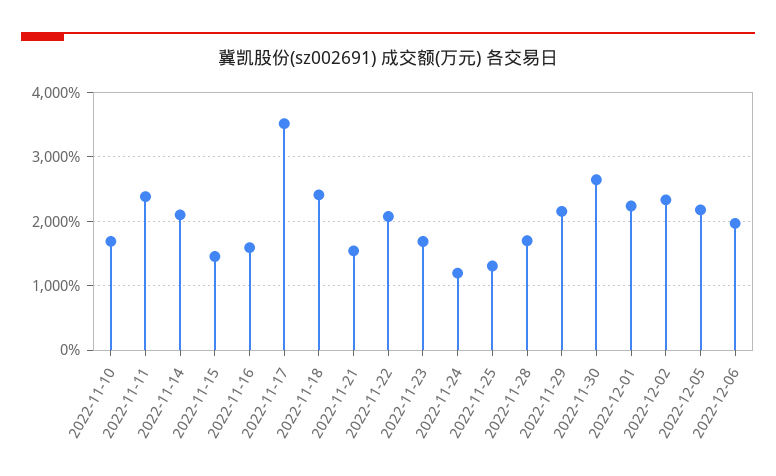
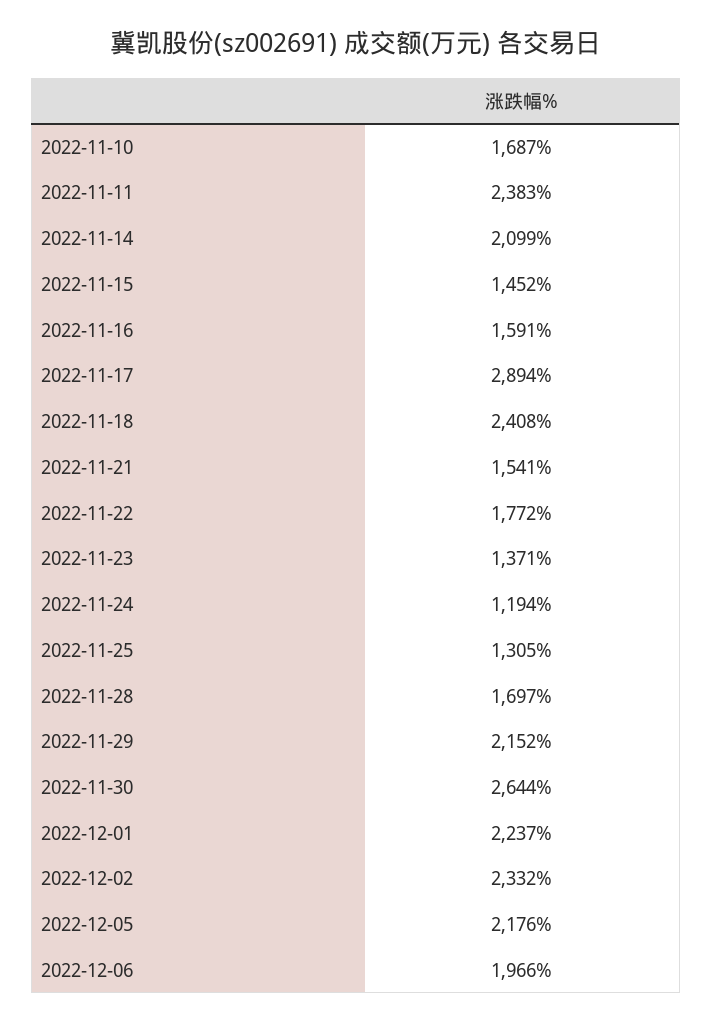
  {
    "2022-11-10": 1687,
    "2022-11-11": 2383,
    "2022-11-14": 2099,
    "2022-11-15": 1452,
    "2022-11-16": 1591,
-   "2022-11-17": 3500,
+   "2022-11-17": 2894,
    "2022-11-18": 2408,
    "2022-11-21": 1541,
-   "2022-11-22": 2100,
+   "2022-11-22": 1772,
-   "2022-11-23": 1700,
+   "2022-11-23": 1371,
    "2022-11-24": 1194,
    "2022-11-25": 1305,
    "2022-11-28": 1697,
    "2022-11-29": 2152,
    "2022-11-30": 2644,
    "2022-12-01": 2237,
    "2022-12-02": 2332,
    "2022-12-05": 2176,
    "2022-12-06": 1966
  }

